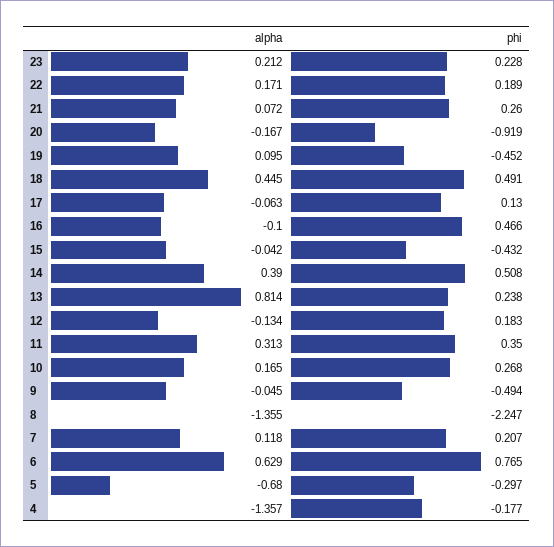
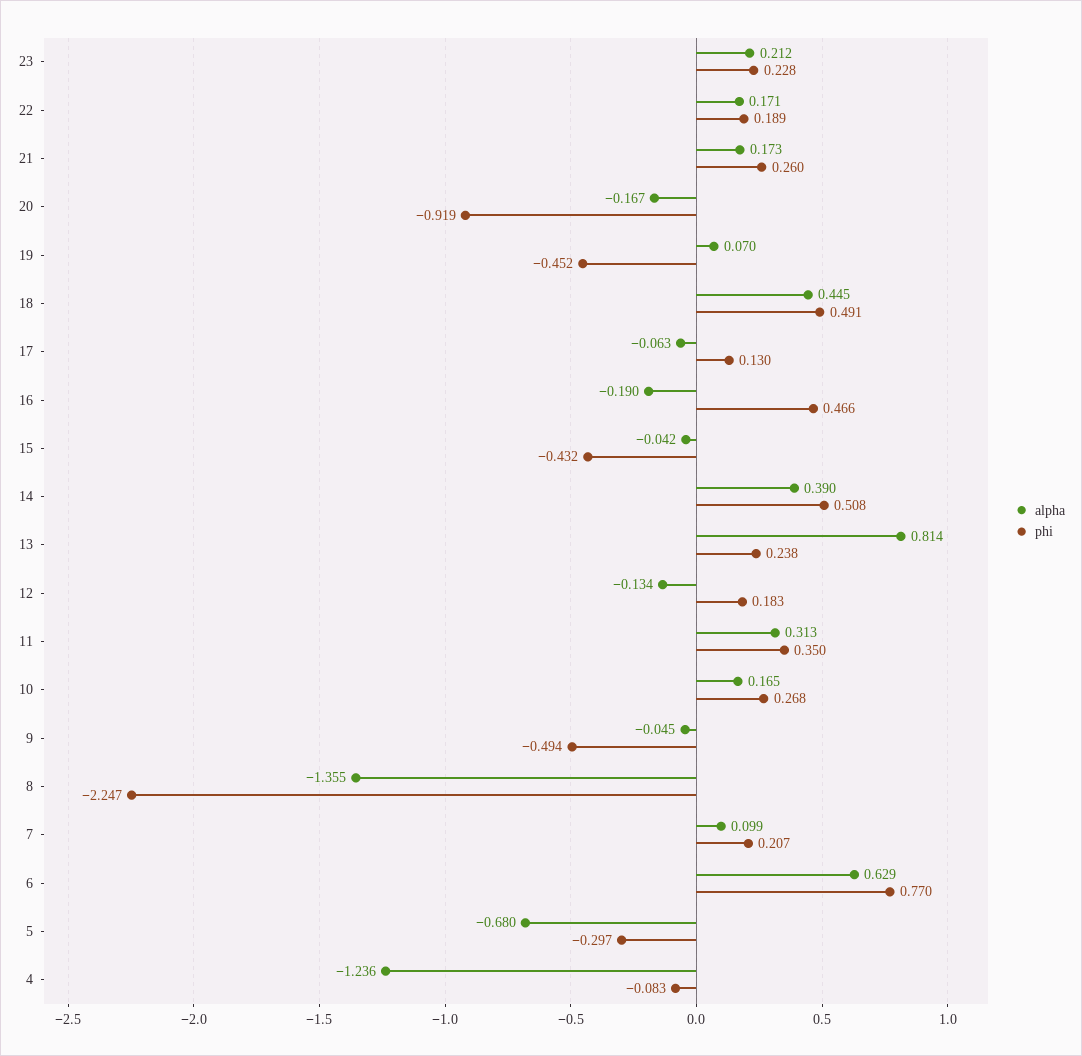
  {
    "alpha": {
      "23": 0.212,
      "22": 0.171,
-     "21": 0.072,
+     "21": 0.173,
      "20": -0.167,
-     "19": 0.095,
+     "19": 0.07,
      "18": 0.445,
      "17": -0.063,
-     "16": -0.1,
+     "16": -0.19,
      "15": -0.042,
      "14": 0.39,
      "13": 0.814,
      "12": -0.134,
      "11": 0.313,
      "10": 0.165,
      "9": -0.045,
      "8": -1.355,
-     "7": 0.118,
+     "7": 0.099,
      "6": 0.629,
      "5": -0.68,
-     "4": -1.357
+     "4": -1.236
    },
    "phi": {
      "23": 0.228,
      "22": 0.189,
      "21": 0.26,
      "20": -0.919,
      "19": -0.452,
      "18": 0.491,
      "17": 0.13,
      "16": 0.466,
      "15": -0.432,
      "14": 0.508,
      "13": 0.238,
      "12": 0.183,
      "11": 0.35,
      "10": 0.268,
      "9": -0.494,
      "8": -2.247,
      "7": 0.207,
-     "6": 0.765,
+     "6": 0.77,
      "5": -0.297,
-     "4": -0.177
+     "4": -0.083
    }
  }

